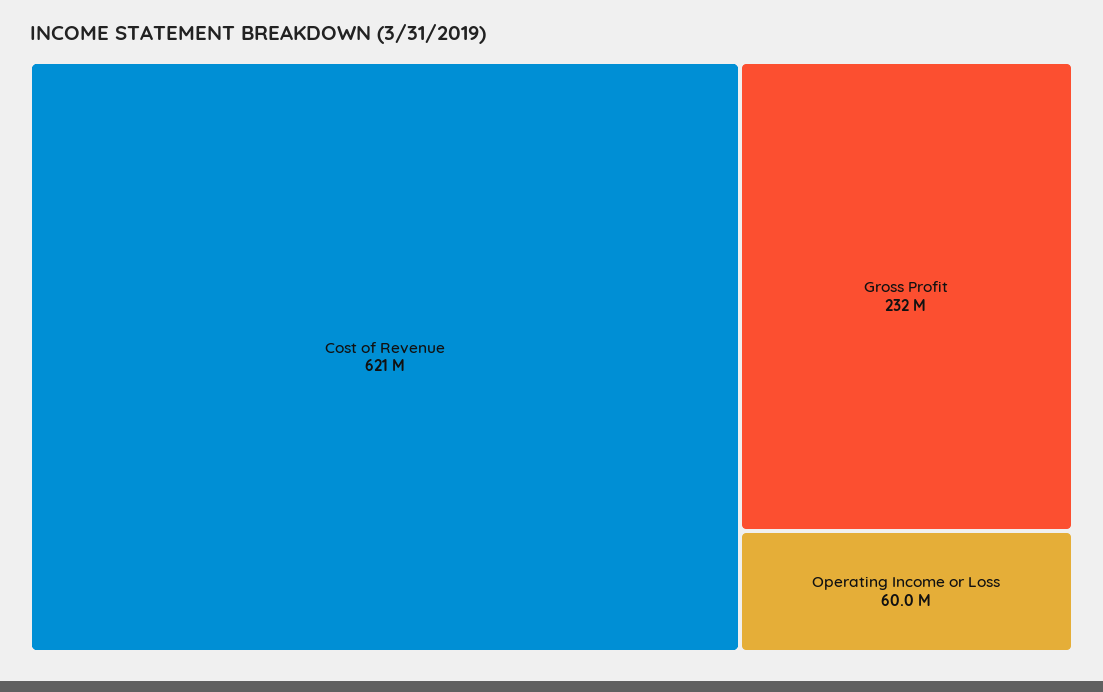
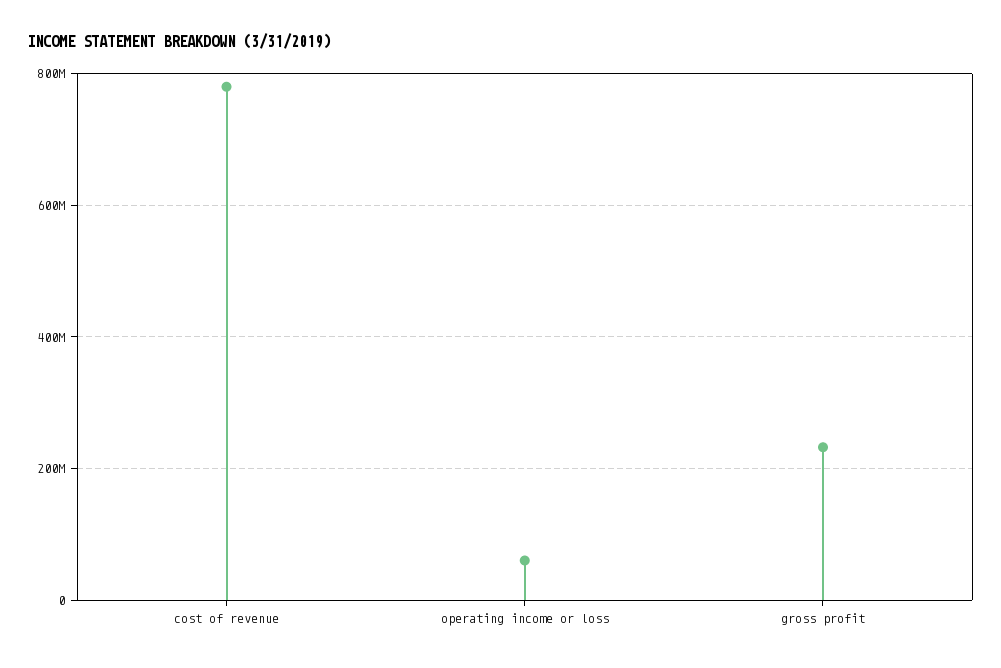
  {
-   "Cost of Revenue": 621000000,
+   "Cost of Revenue": 780000000,
    "Gross Profit": 232000000,
    "Operating Income or Loss": 60000000
  }

